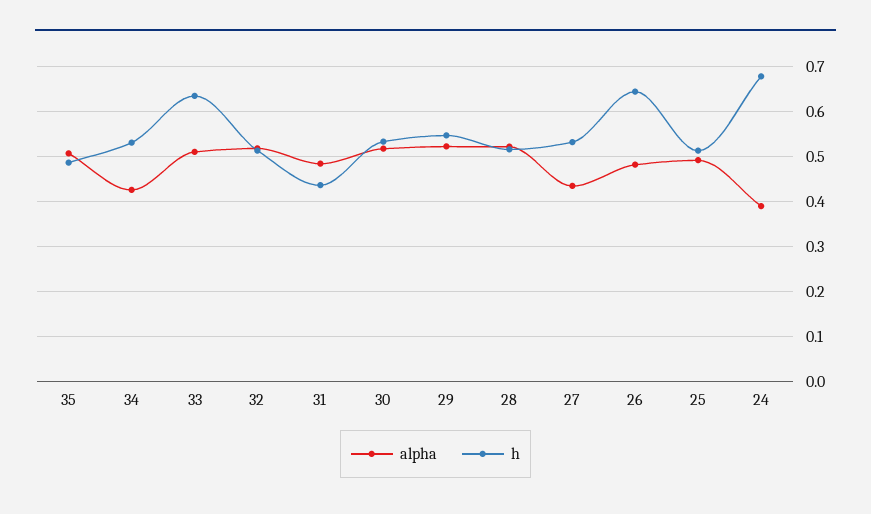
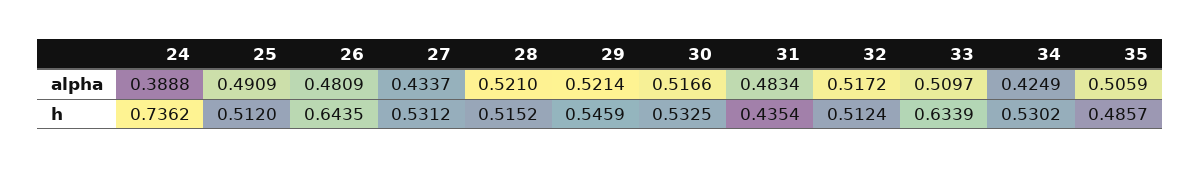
  {
    "alpha": {
      "35": 0.5059,
      "34": 0.4249,
      "33": 0.5097,
      "32": 0.5172,
      "31": 0.4834,
      "30": 0.5166,
      "29": 0.5214,
      "28": 0.521,
      "27": 0.4337,
      "26": 0.4809,
      "25": 0.4909,
      "24": 0.3888
    },
    "h": {
      "35": 0.4857,
      "34": 0.5302,
      "33": 0.6339,
      "32": 0.5124,
      "31": 0.4354,
      "30": 0.5325,
      "29": 0.5459,
      "28": 0.5152,
      "27": 0.5312,
      "26": 0.6435,
      "25": 0.512,
-     "24": 0.68
+     "24": 0.7362
    }
  }

